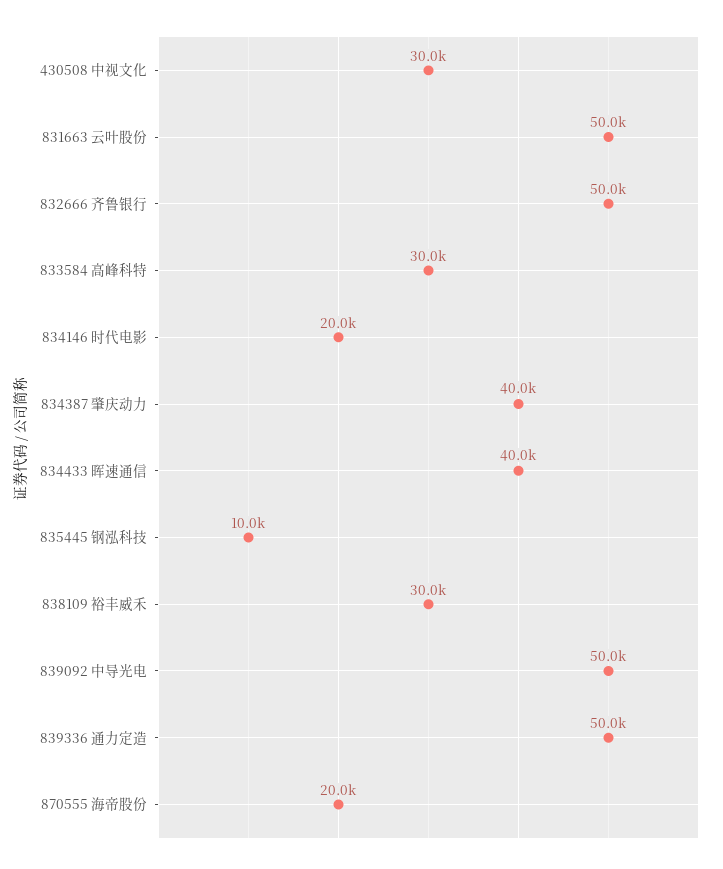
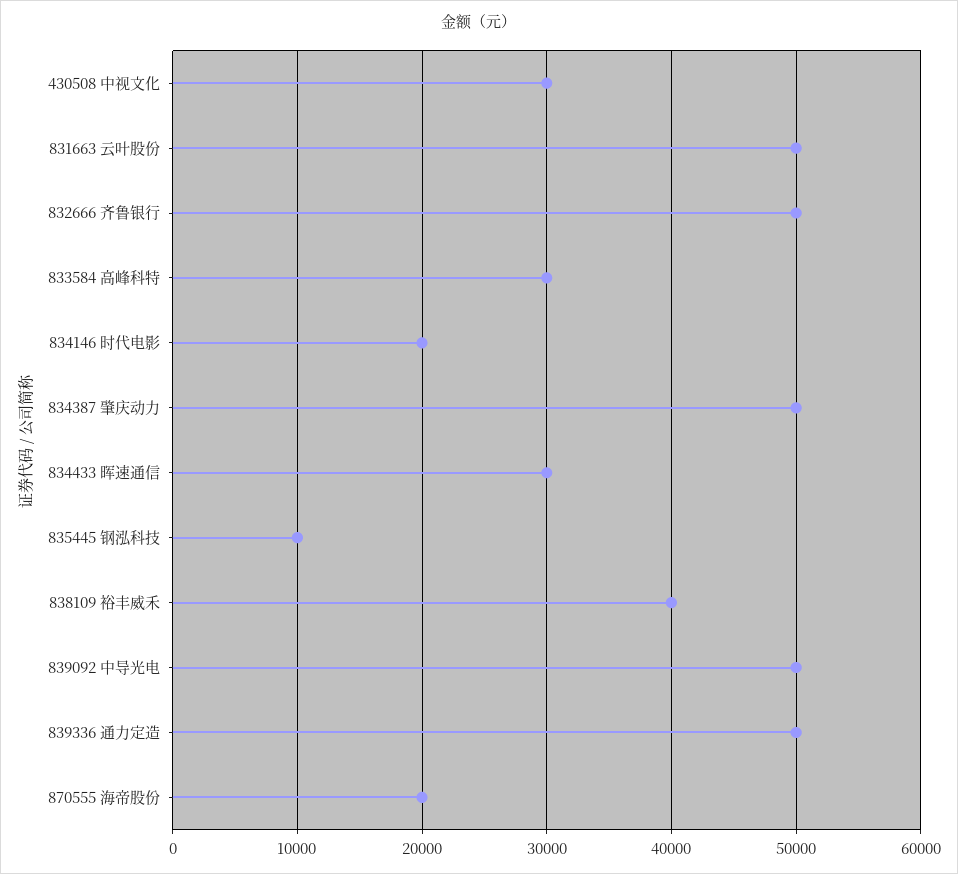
  {
    "430508 中视文化": 30000,
    "831663 云叶股份": 50000,
    "832666 齐鲁银行": 50000,
    "833584 高峰科特": 30000,
    "834146 时代电影": 20000,
-   "834387 肇庆动力": 40000,
+   "834387 肇庆动力": 50000,
-   "834433 晖速通信": 40000,
+   "834433 晖速通信": 30000,
    "835445 钢泓科技": 10000,
-   "838109 裕丰威禾": 30000,
+   "838109 裕丰威禾": 40000,
    "839092 中导光电": 50000,
    "839336 通力定造": 50000,
    "870555 海帝股份": 20000
  }

